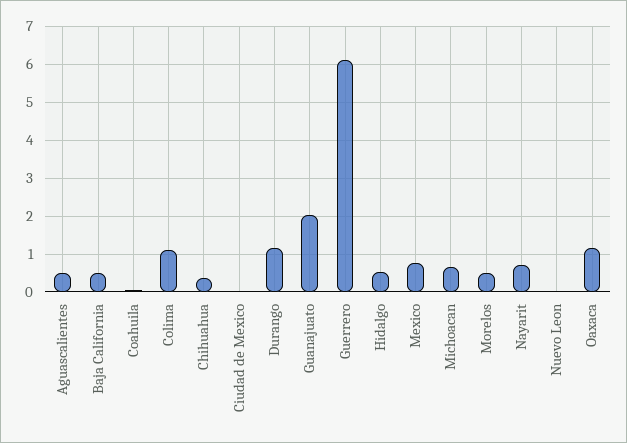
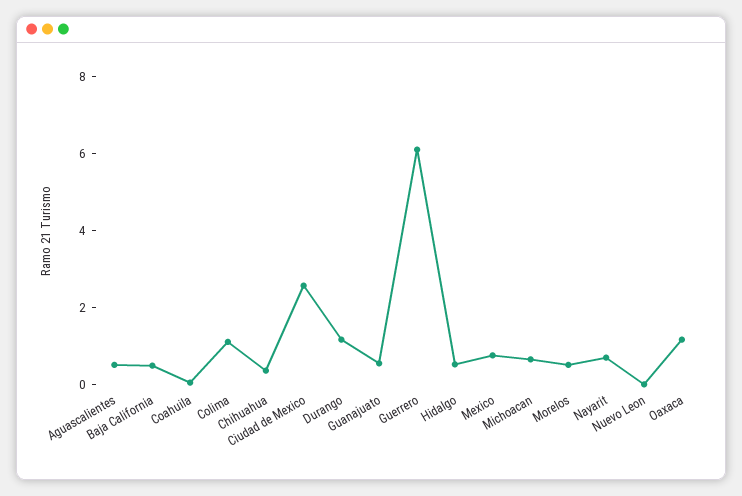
  {
    "Aguascalientes": 0.6,
    "Baja California": 0.4,
    "Coahuila": 0,
    "Colima": 1.2,
    "Chihuahua": 0.4,
-   "Ciudad de Mexico": 0,
+   "Ciudad de Mexico": 2.5,
    "Durango": 1.2,
-   "Guanajuato": 2,
+   "Guanajuato": 0.5,
    "Guerrero": 6.2,
    "Hidalgo": 0.6,
    "Mexico": 0.8,
    "Michoacan": 0.6,
    "Morelos": 0.6,
    "Nayarit": 0.8,
    "Nuevo Leon": 0,
    "Oaxaca": 1.2
  }

